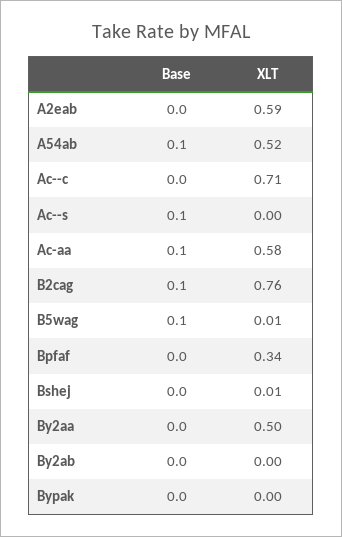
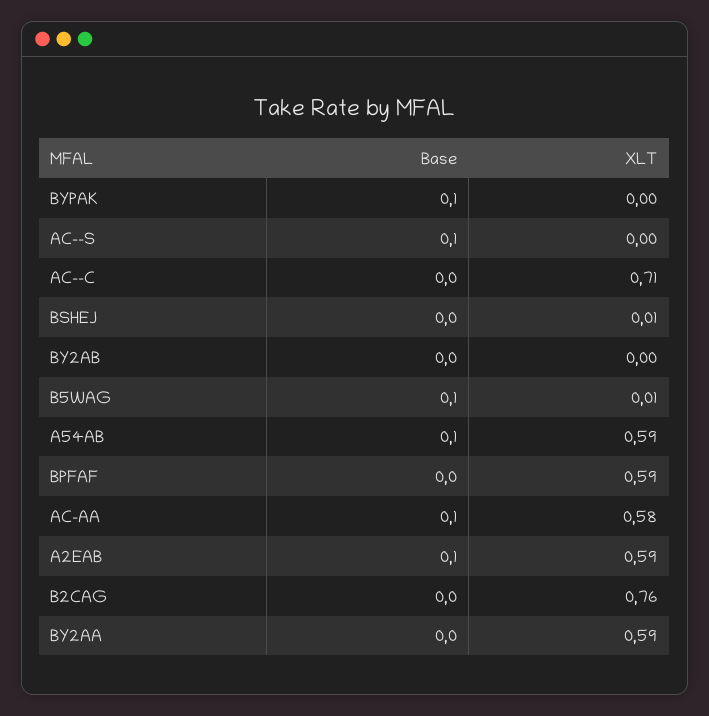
  {
    "Base": {
-     "A2eab": 0,
+     "A2eab": 0.1,
      "A54ab": 0.1,
      "Ac--c": 0,
      "Ac--s": 0.1,
      "Ac-aa": 0.1,
-     "B2cag": 0.1,
+     "B2cag": 0,
      "B5wag": 0.1,
      "Bpfaf": 0,
      "Bshej": 0,
      "By2aa": 0,
      "By2ab": 0,
-     "Bypak": 0
+     "Bypak": 0.1
    },
    "XLT": {
      "A2eab": 0.59,
-     "A54ab": 0.52,
+     "A54ab": 0.59,
      "Ac--c": 0.71,
      "Ac--s": 0,
      "Ac-aa": 0.58,
      "B2cag": 0.76,
      "B5wag": 0.01,
-     "Bpfaf": 0.34,
+     "Bpfaf": 0.59,
      "Bshej": 0.01,
-     "By2aa": 0.5,
+     "By2aa": 0.59,
      "By2ab": 0,
      "Bypak": 0
    }
  }

